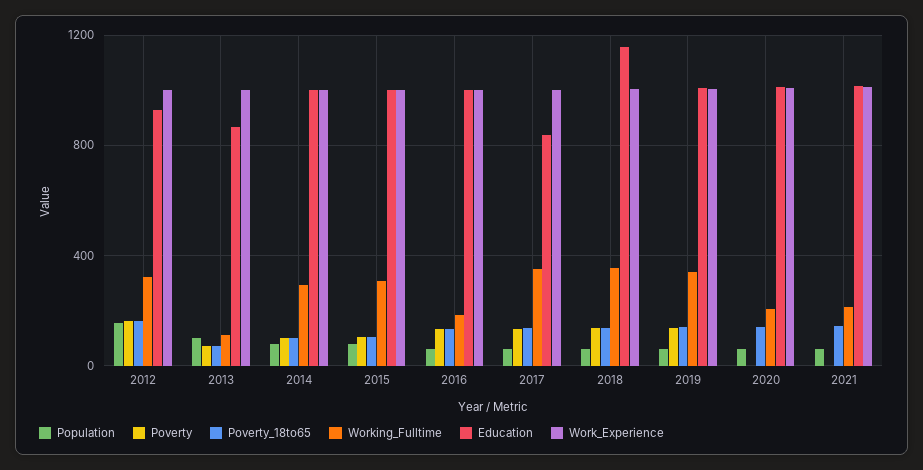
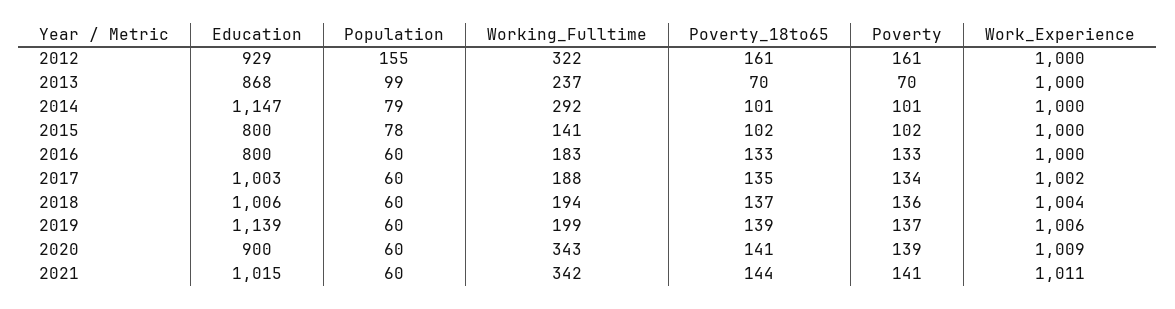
  {
    "Population": {
      "2012": 155,
      "2013": 99,
      "2014": 79,
      "2015": 78,
      "2016": 60,
      "2017": 60,
      "2018": 60,
      "2019": 60,
      "2020": 60,
      "2021": 60
    },
    "Poverty": {
      "2012": 161,
      "2013": 70,
      "2014": 101,
      "2015": 102,
      "2016": 133,
      "2017": 134,
      "2018": 136,
      "2019": 137,
-     "2020": 0,
+     "2020": 139,
-     "2021": 0
+     "2021": 141
    },
    "Poverty_18to65": {
      "2012": 161,
      "2013": 70,
      "2014": 101,
      "2015": 102,
      "2016": 133,
      "2017": 135,
      "2018": 137,
      "2019": 139,
      "2020": 141,
      "2021": 144
    },
    "Working_Fulltime": {
      "2012": 322,
-     "2013": 100,
+     "2013": 237,
      "2014": 292,
-     "2015": 300,
+     "2015": 141,
      "2016": 183,
-     "2017": 350,
+     "2017": 188,
-     "2018": 350,
+     "2018": 194,
-     "2019": 350,
+     "2019": 199,
-     "2020": 200,
+     "2020": 343,
-     "2021": 200
+     "2021": 342
    },
    "Education": {
      "2012": 929,
      "2013": 868,
-     "2014": 1000,
+     "2014": 1147,
-     "2015": 1000,
+     "2015": 800,
-     "2016": 1000,
+     "2016": 800,
-     "2017": 850,
+     "2017": 1003,
-     "2018": 1150,
+     "2018": 1006,
-     "2019": 1000,
+     "2019": 1139,
-     "2020": 1000,
+     "2020": 900,
      "2021": 1015
    },
    "Work_Experience": {
      "2012": 1000,
      "2013": 1000,
      "2014": 1000,
      "2015": 1000,
      "2016": 1000,
      "2017": 1002,
      "2018": 1004,
      "2019": 1006,
      "2020": 1009,
      "2021": 1011
    }
  }

